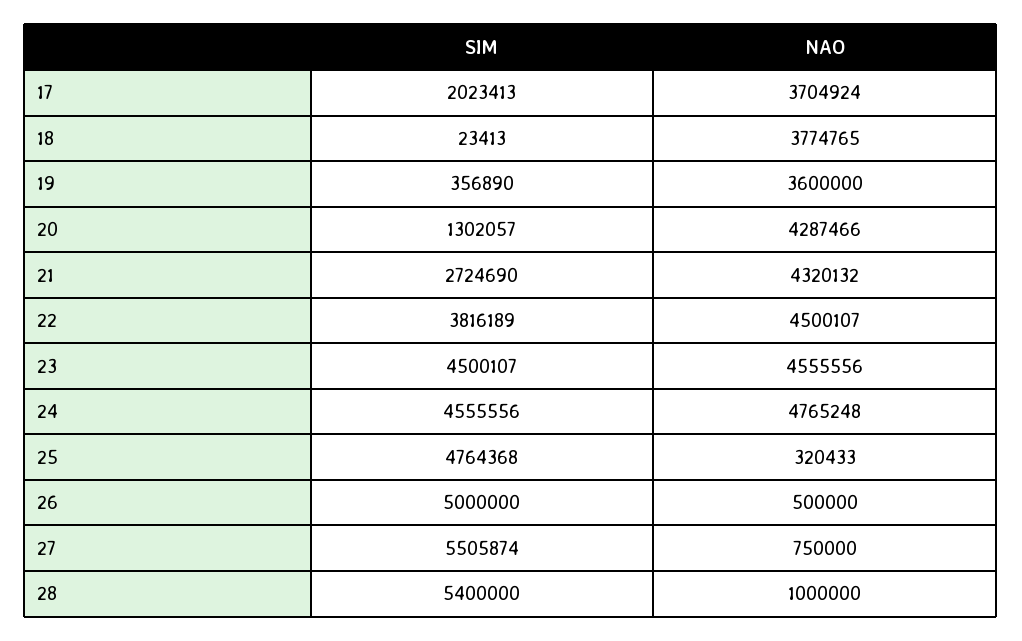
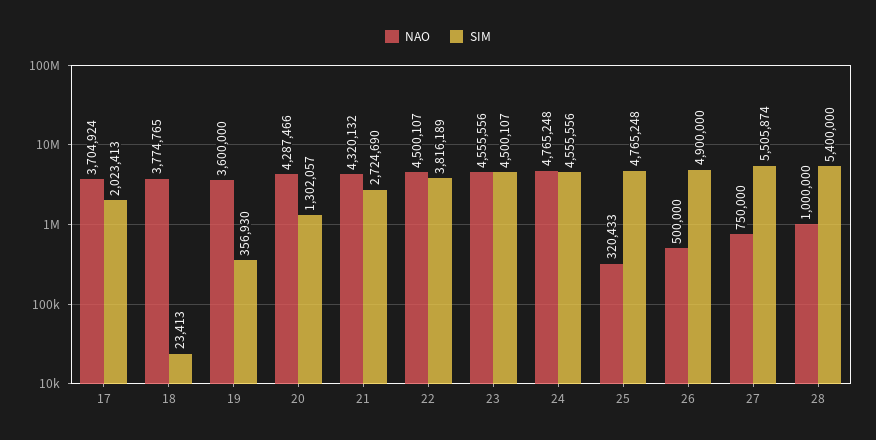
  {
    "SIM": {
      "17": 2023413,
      "18": 23413,
-     "19": 356890,
+     "19": 356930,
      "20": 1302057,
      "21": 2724690,
      "22": 3816189,
      "23": 4500107,
      "24": 4555556,
-     "25": 4764368,
+     "25": 4765248,
-     "26": 5000000,
+     "26": 4900000,
      "27": 5505874,
      "28": 5400000
    },
    "NAO": {
      "17": 3704924,
      "18": 3774765,
      "19": 3600000,
      "20": 4287466,
      "21": 4320132,
      "22": 4500107,
      "23": 4555556,
      "24": 4765248,
      "25": 320433,
      "26": 500000,
      "27": 750000,
      "28": 1000000
    }
  }

